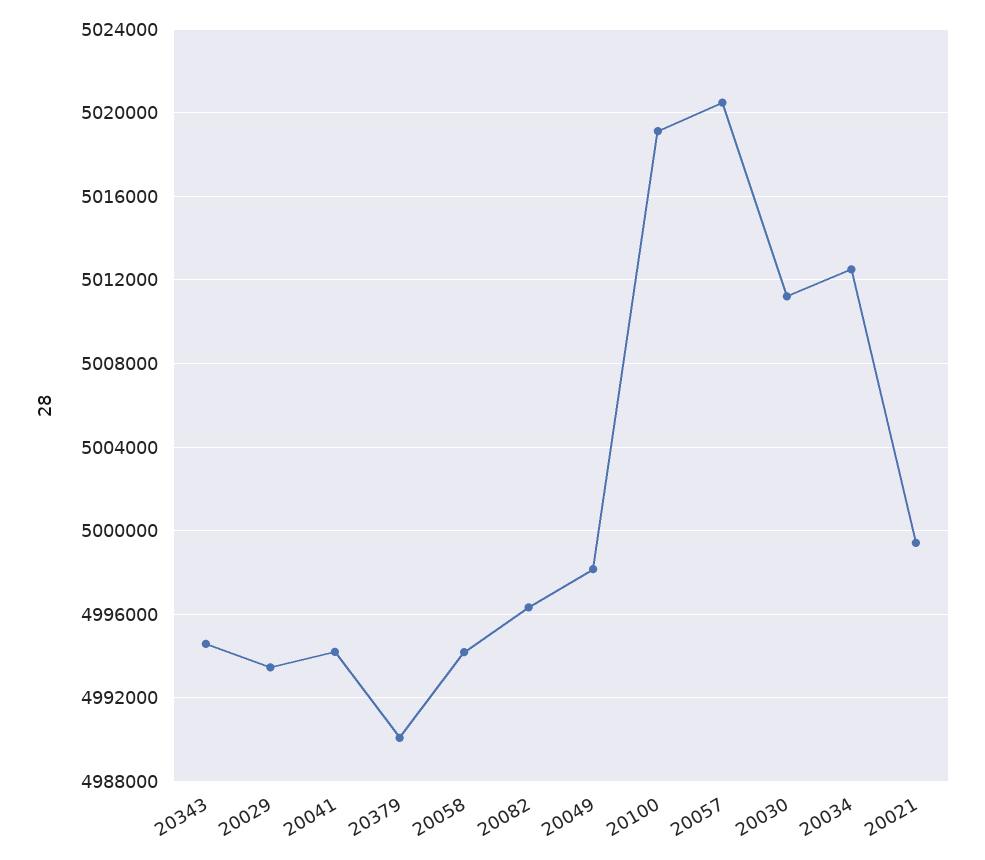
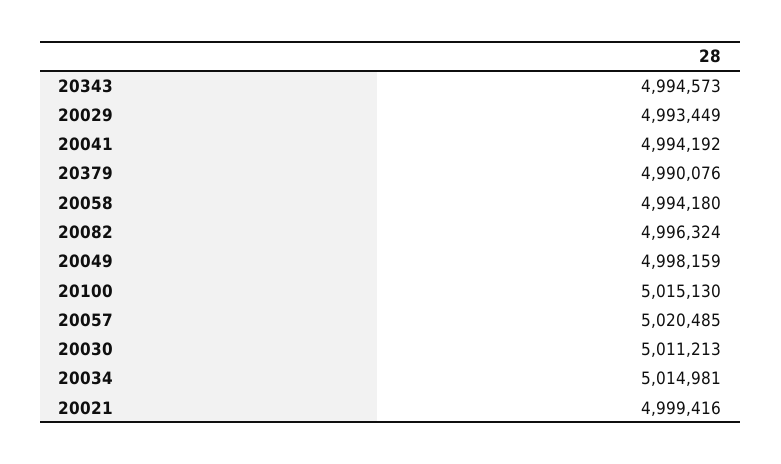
  {
    "20343": 4994573,
    "20029": 4993449,
    "20041": 4994192,
    "20379": 4990076,
    "20058": 4994180,
    "20082": 4996324,
    "20049": 4998159,
-   "20100": 5019000,
+   "20100": 5015130,
    "20057": 5020485,
    "20030": 5011213,
-   "20034": 5012500,
+   "20034": 5014981,
    "20021": 4999416
  }

